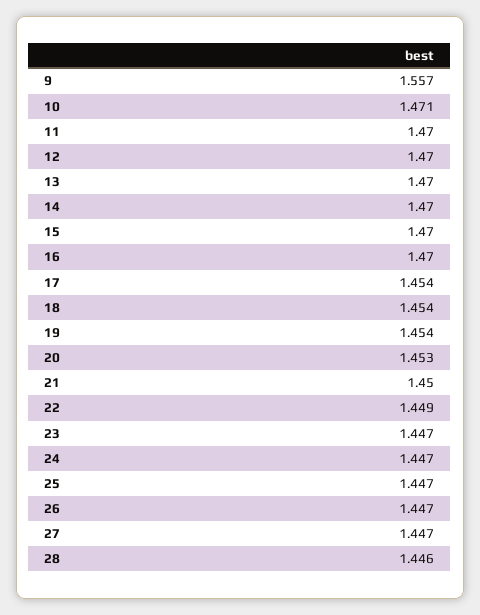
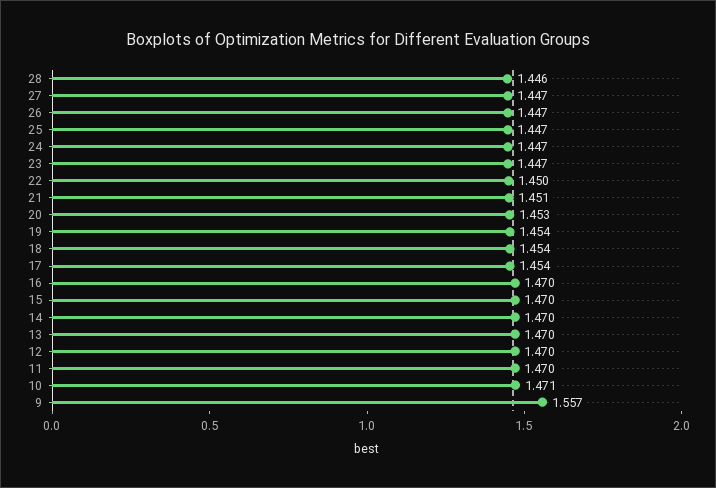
  {
    "9": 1.557,
    "10": 1.471,
    "11": 1.47,
    "12": 1.47,
    "13": 1.47,
    "14": 1.47,
    "15": 1.47,
    "16": 1.47,
    "17": 1.454,
    "18": 1.454,
    "19": 1.454,
    "20": 1.453,
-   "21": 1.45,
+   "21": 1.451,
-   "22": 1.449,
+   "22": 1.45,
    "23": 1.447,
    "24": 1.447,
    "25": 1.447,
    "26": 1.447,
    "27": 1.447,
    "28": 1.446
  }

